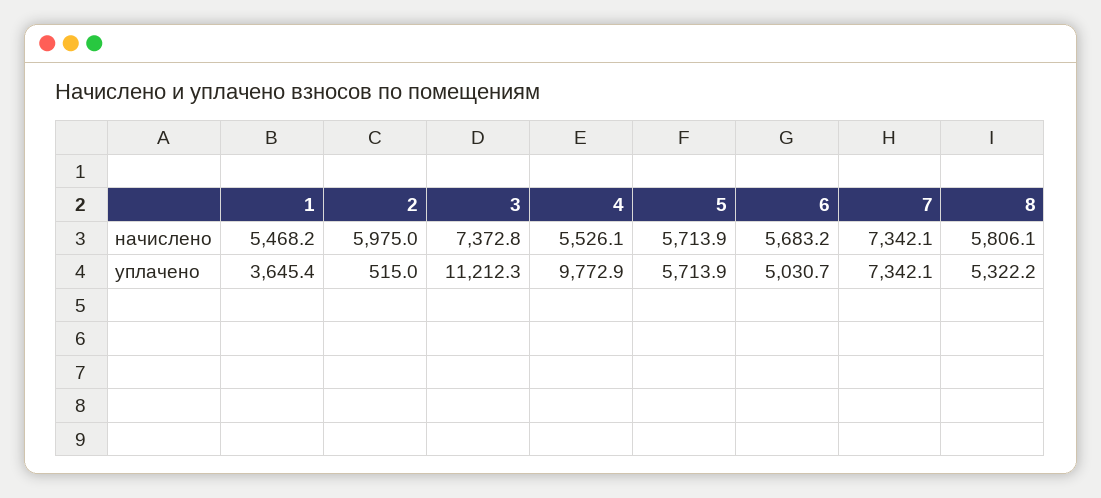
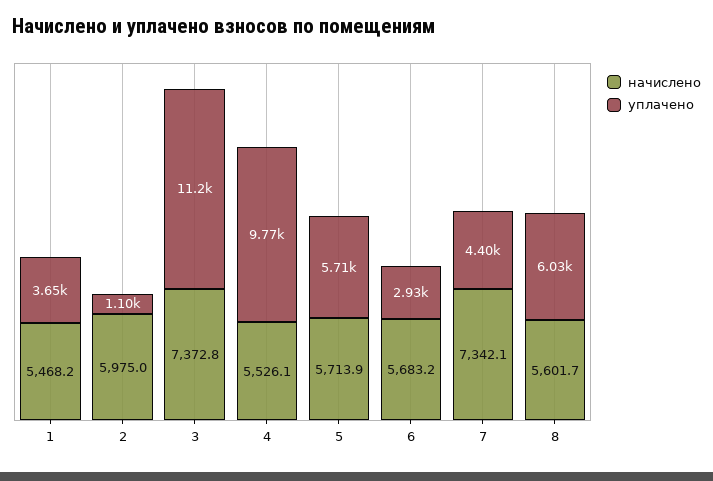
  {
    "начислено": {
      "1": 5468.2,
      "2": 5975,
      "3": 7372.8,
      "4": 5526.1,
      "5": 5713.9,
      "6": 5683.2,
      "7": 7342.1,
-     "8": 5806.1
+     "8": 5601.7
    },
    "уплачено": {
      "1": 3645.4,
-     "2": 515,
+     "2": 1100,
      "3": 11212.3,
      "4": 9772.9,
      "5": 5713.9,
-     "6": 5030.7,
+     "6": 2930,
-     "7": 7342.1,
+     "7": 4400,
-     "8": 5322.2
+     "8": 6030
    }
  }

